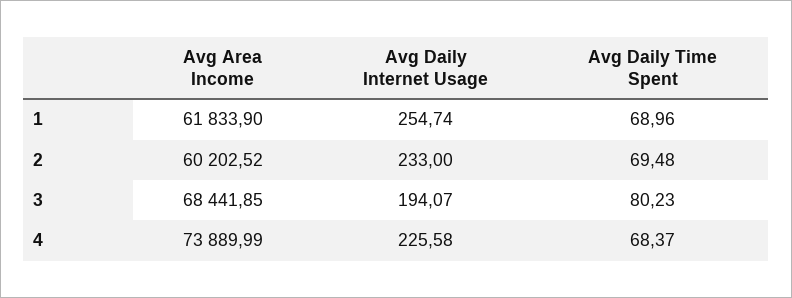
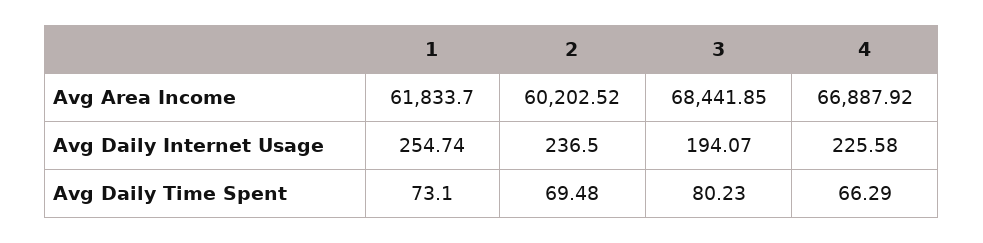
  {
    "Avg Area Income": {
-     "1": 61833.9,
+     "1": 61833.7,
      "2": 60202.52,
      "3": 68441.85,
-     "4": 73889.99
+     "4": 66887.92
    },
    "Avg Daily Internet Usage": {
      "1": 254.74,
-     "2": 233,
+     "2": 236.5,
      "3": 194.07,
      "4": 225.58
    },
    "Avg Daily Time Spent": {
-     "1": 68.96,
+     "1": 73.1,
      "2": 69.48,
      "3": 80.23,
-     "4": 68.37
+     "4": 66.29
    }
  }

